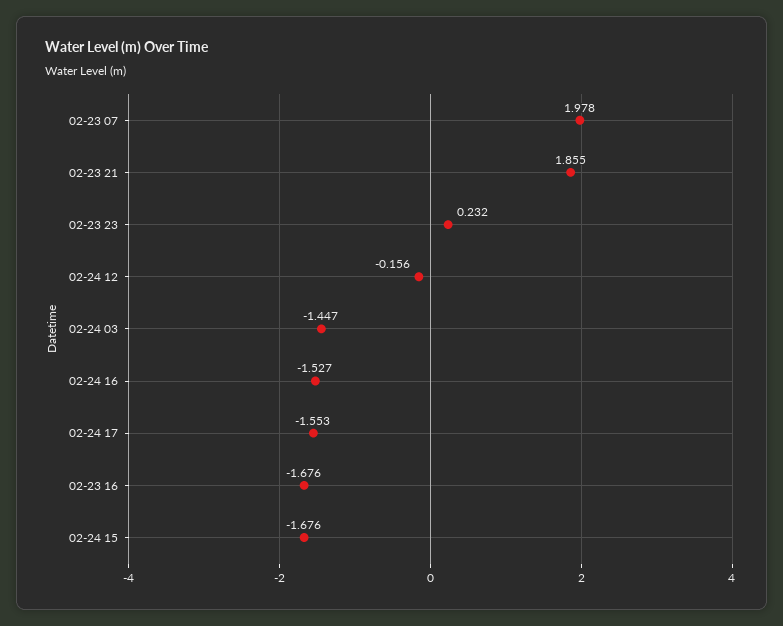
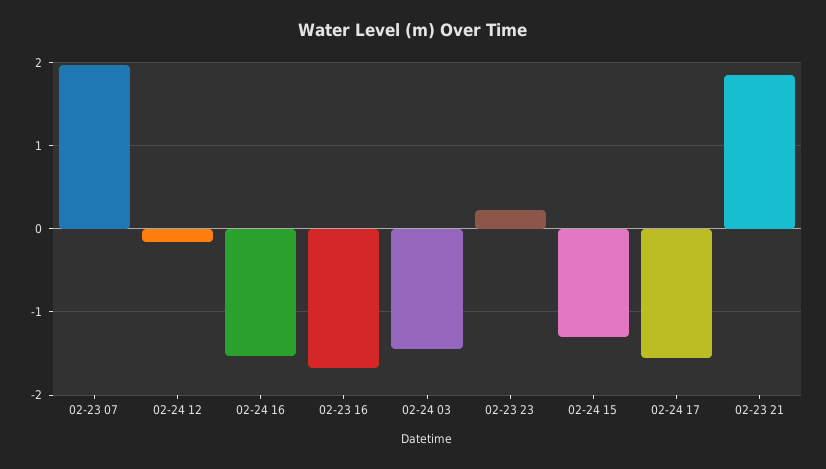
  {
    "02-23 07": 1.978,
    "02-23 21": 1.855,
    "02-23 23": 0.232,
    "02-24 12": -0.156,
    "02-24 03": -1.447,
    "02-24 16": -1.527,
    "02-24 17": -1.553,
    "02-23 16": -1.676,
-   "02-24 15": -1.676
+   "02-24 15": -1.3
  }

